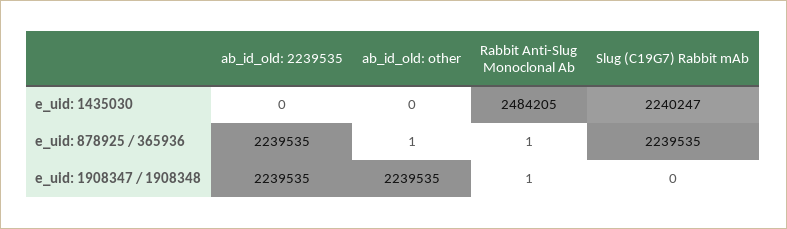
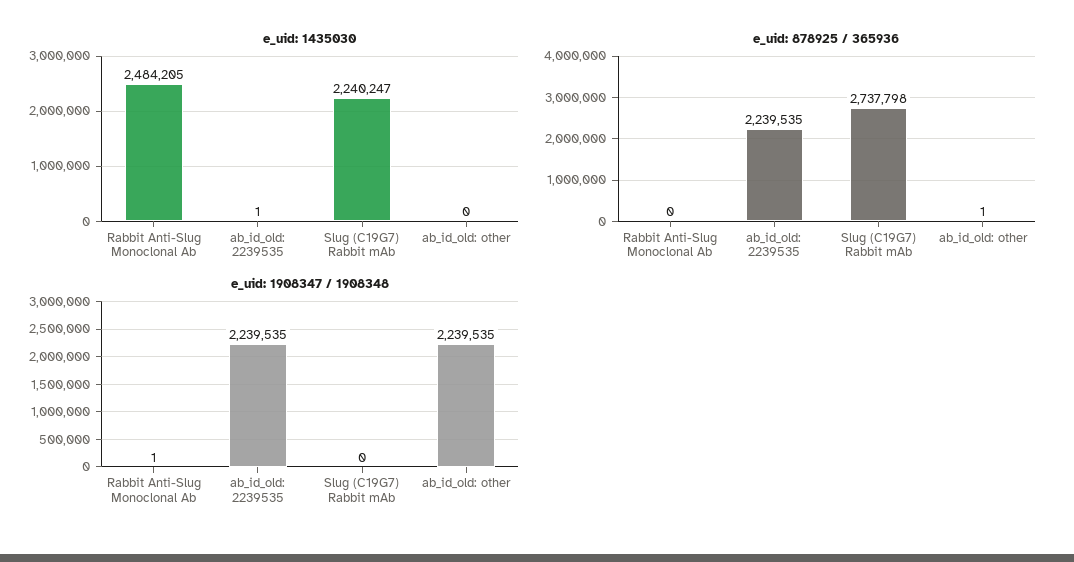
  {
    "e_uid: 1435030": {
-     "ab_id_old: 2239535": 0,
+     "ab_id_old: 2239535": 1,
      "ab_id_old: other": 0,
      "Rabbit Anti-Slug Monoclonal Ab": 2484205,
      "Slug (C19G7) Rabbit mAb": 2240247
    },
    "e_uid: 878925 / 365936": {
      "ab_id_old: 2239535": 2239535,
      "ab_id_old: other": 1,
-     "Rabbit Anti-Slug Monoclonal Ab": 1,
+     "Rabbit Anti-Slug Monoclonal Ab": 0,
-     "Slug (C19G7) Rabbit mAb": 2239535
+     "Slug (C19G7) Rabbit mAb": 2737798
    },
    "e_uid: 1908347 / 1908348": {
      "ab_id_old: 2239535": 2239535,
      "ab_id_old: other": 2239535,
      "Rabbit Anti-Slug Monoclonal Ab": 1,
      "Slug (C19G7) Rabbit mAb": 0
    }
  }

